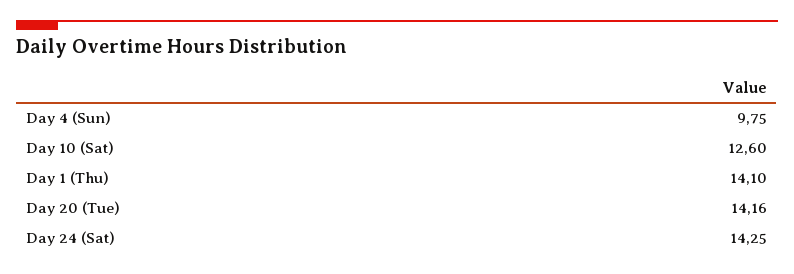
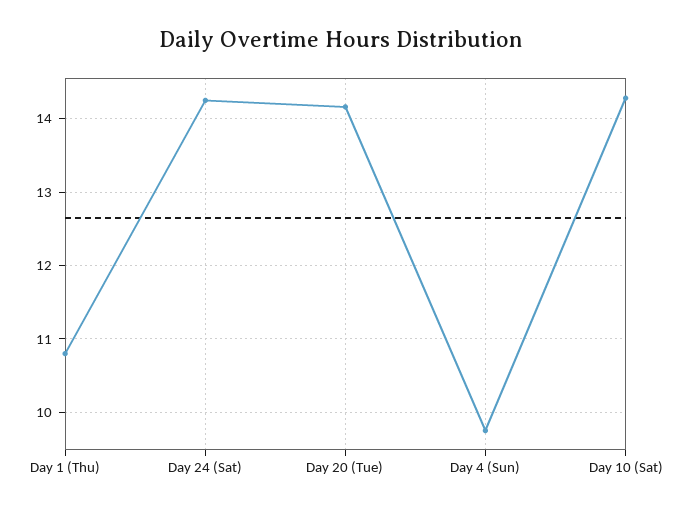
  {
    "Day 4 (Sun)": 9.75,
-   "Day 10 (Sat)": 12.6,
+   "Day 10 (Sat)": 14.3,
-   "Day 1 (Thu)": 14.1,
+   "Day 1 (Thu)": 10.8,
    "Day 20 (Tue)": 14.16,
    "Day 24 (Sat)": 14.25
  }

